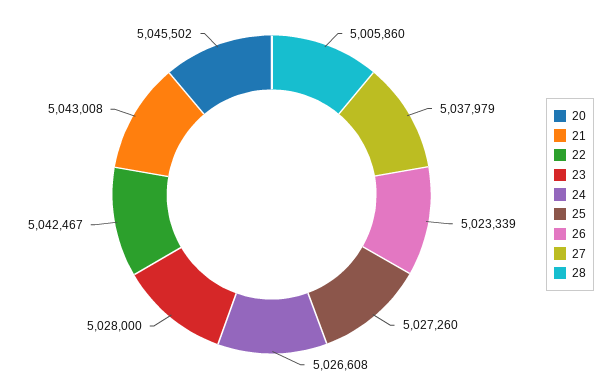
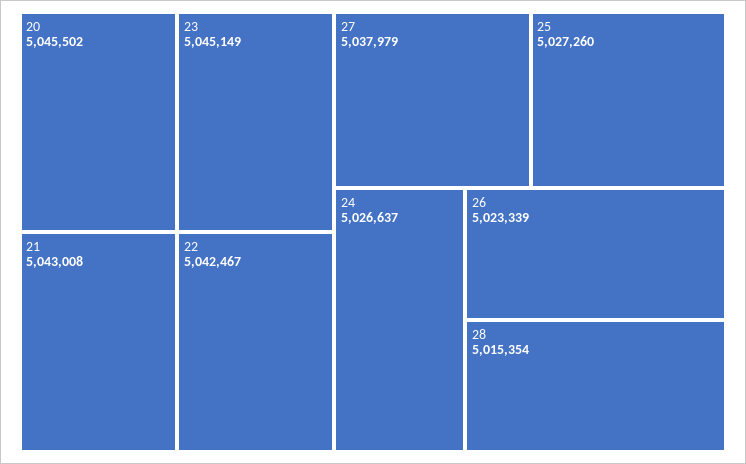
  {
    "20": 5045502,
    "21": 5043008,
    "22": 5042467,
-   "23": 5028000,
+   "23": 5045149,
-   "24": 5026608,
+   "24": 5026637,
    "25": 5027260,
    "26": 5023339,
    "27": 5037979,
-   "28": 5005860
+   "28": 5015354
  }

